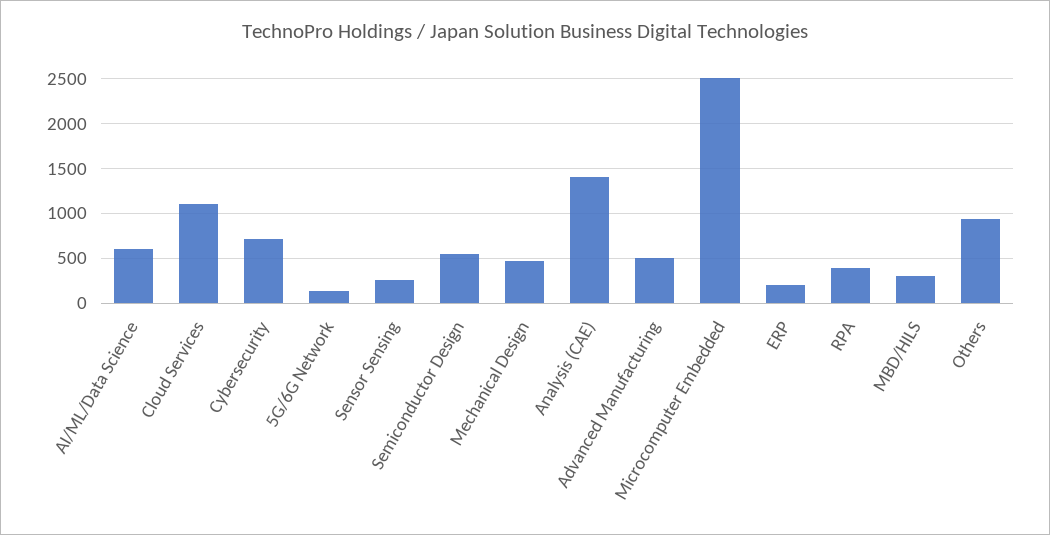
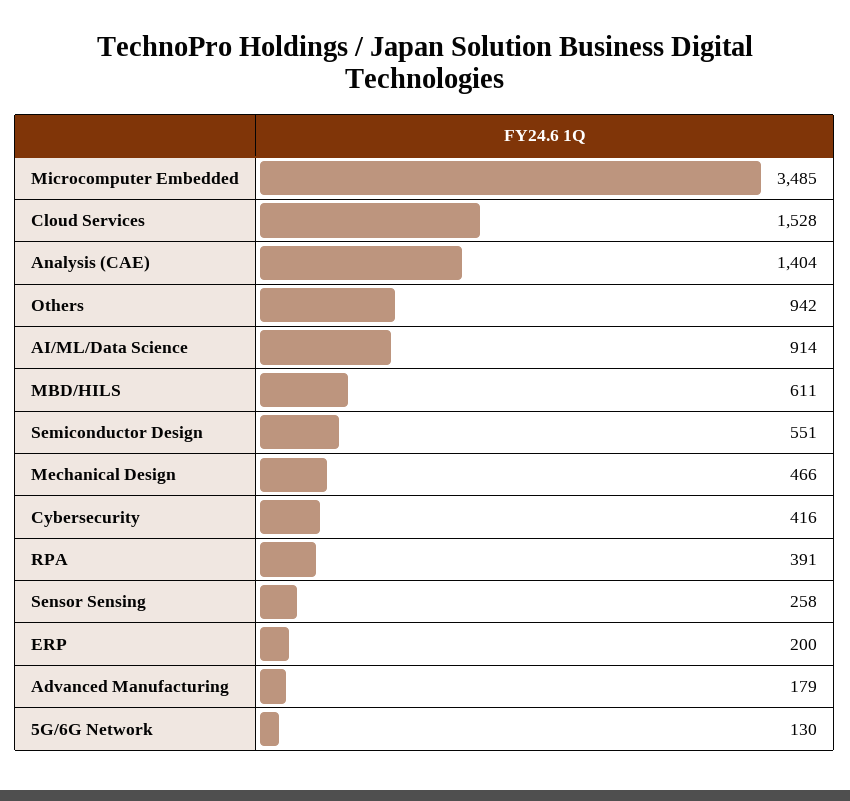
  {
-   "AI/ML/Data Science": 600,
+   "AI/ML/Data Science": 914,
-   "Cloud Services": 1100,
+   "Cloud Services": 1528,
-   "Cybersecurity": 700,
+   "Cybersecurity": 416,
    "5G/6G Network": 130,
    "Sensor Sensing": 258,
    "Semiconductor Design": 551,
    "Mechanical Design": 466,
    "Analysis (CAE)": 1404,
-   "Advanced Manufacturing": 500,
+   "Advanced Manufacturing": 179,
-   "Microcomputer Embedded": 2500,
+   "Microcomputer Embedded": 3485,
    "ERP": 200,
    "RPA": 391,
-   "MBD/HILS": 300,
+   "MBD/HILS": 611,
    "Others": 942
  }

